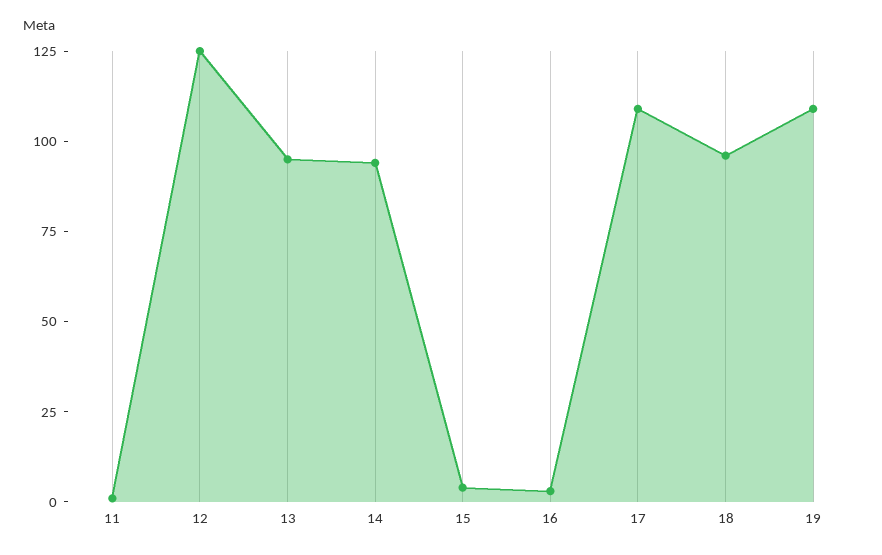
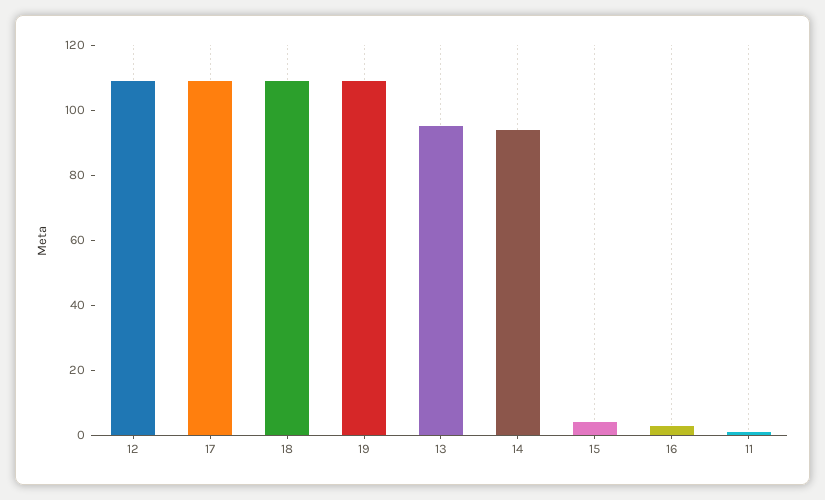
  {
    "11": 0,
-   "12": 125,
+   "12": 110,
    "13": 95,
    "14": 95,
    "15": 5,
    "16": 5,
    "17": 110,
-   "18": 95,
+   "18": 110,
    "19": 110
  }

